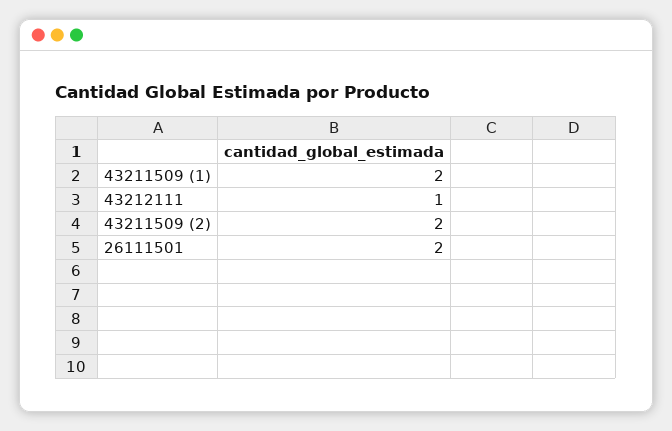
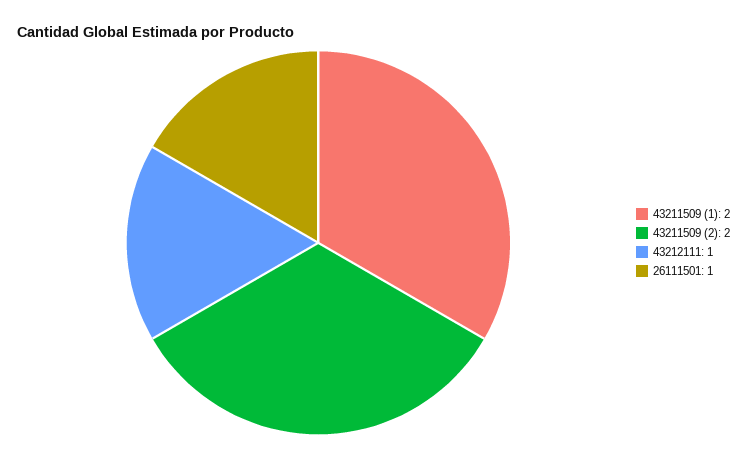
  {
    "43211509 (1)": 2,
    "43212111": 1,
    "43211509 (2)": 2,
-   "26111501": 2
+   "26111501": 1
  }

